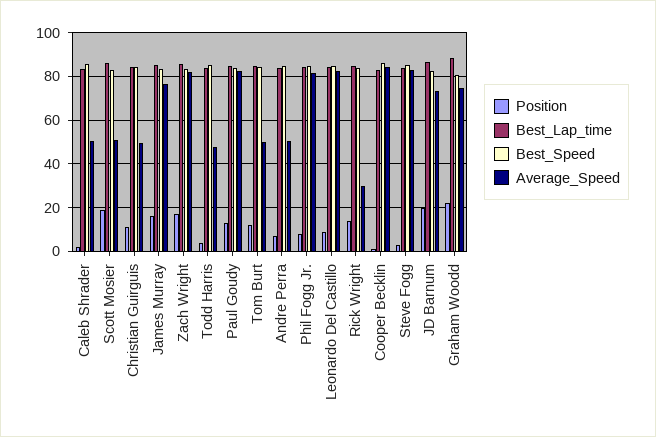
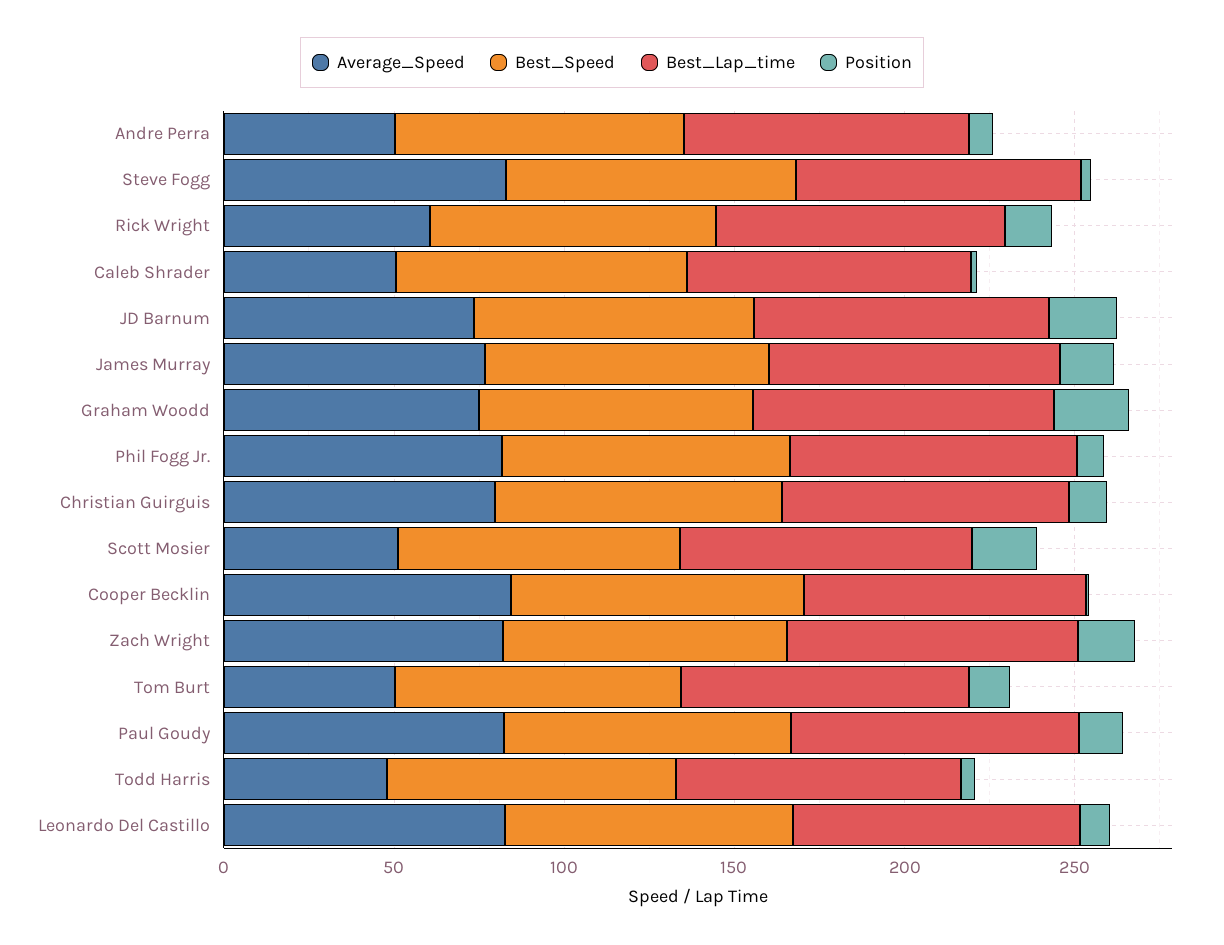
  {
    "Position": {
      "Caleb Shrader": 0,
      "Scott Mosier": 20,
      "Christian Guirguis": 10,
      "James Murray": 15,
      "Zach Wright": 15,
      "Todd Harris": 5,
      "Paul Goudy": 15,
      "Tom Burt": 10,
      "Andre Perra": 5,
      "Phil Fogg Jr.": 10,
      "Leonardo Del Castillo": 10,
      "Rick Wright": 15,
      "Cooper Becklin": 0,
      "Steve Fogg": 5,
      "JD Barnum": 20,
      "Graham Woodd": 20
    },
    "Best_Lap_time": {
      "Caleb Shrader": 85,
      "Scott Mosier": 85,
      "Christian Guirguis": 85,
      "James Murray": 85,
      "Zach Wright": 85,
      "Todd Harris": 85,
      "Paul Goudy": 85,
      "Tom Burt": 85,
      "Andre Perra": 85,
      "Phil Fogg Jr.": 85,
      "Leonardo Del Castillo": 85,
      "Rick Wright": 85,
      "Cooper Becklin": 85,
      "Steve Fogg": 85,
      "JD Barnum": 85,
      "Graham Woodd": 90
    },
    "Best_Speed": {
      "Caleb Shrader": 85,
      "Scott Mosier": 85,
      "Christian Guirguis": 85,
      "James Murray": 85,
      "Zach Wright": 85,
      "Todd Harris": 85,
      "Paul Goudy": 85,
      "Tom Burt": 85,
      "Andre Perra": 85,
      "Phil Fogg Jr.": 85,
      "Leonardo Del Castillo": 85,
      "Rick Wright": 85,
      "Cooper Becklin": 85,
      "Steve Fogg": 85,
      "JD Barnum": 80,
      "Graham Woodd": 80
    },
    "Average_Speed": {
      "Caleb Shrader": 50,
      "Scott Mosier": 50,
-     "Christian Guirguis": 50,
+     "Christian Guirguis": 80,
      "James Murray": 75,
      "Zach Wright": 80,
      "Todd Harris": 50,
      "Paul Goudy": 80,
      "Tom Burt": 50,
      "Andre Perra": 50,
      "Phil Fogg Jr.": 80,
      "Leonardo Del Castillo": 85,
-     "Rick Wright": 30,
+     "Rick Wright": 60,
      "Cooper Becklin": 85,
      "Steve Fogg": 85,
      "JD Barnum": 75,
      "Graham Woodd": 75
    }
  }

